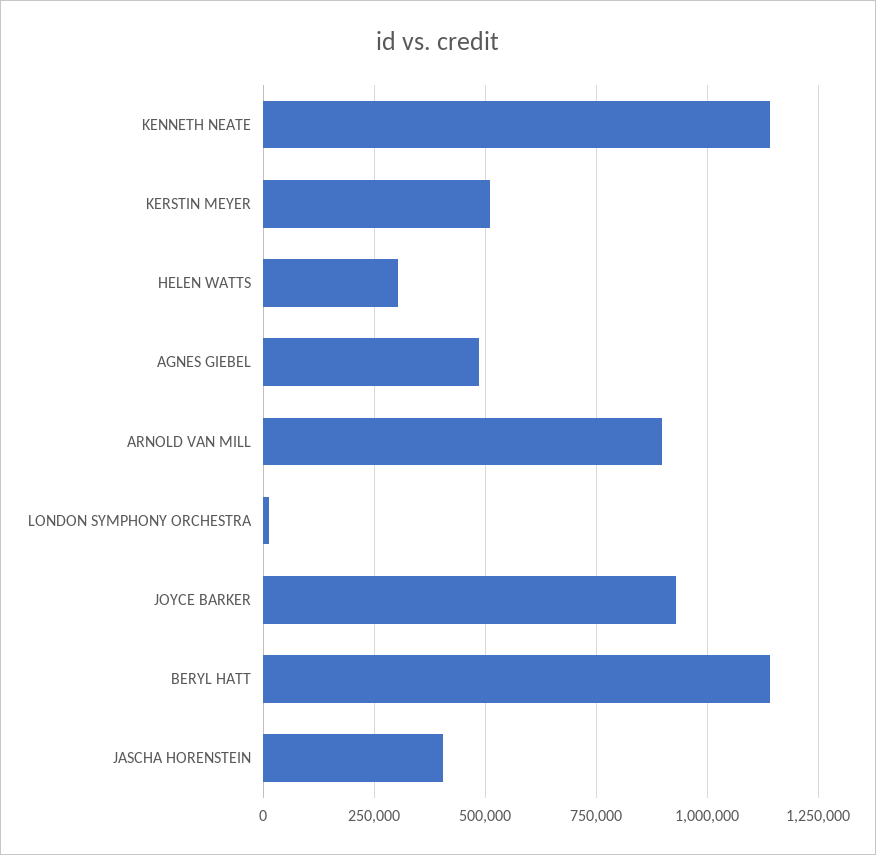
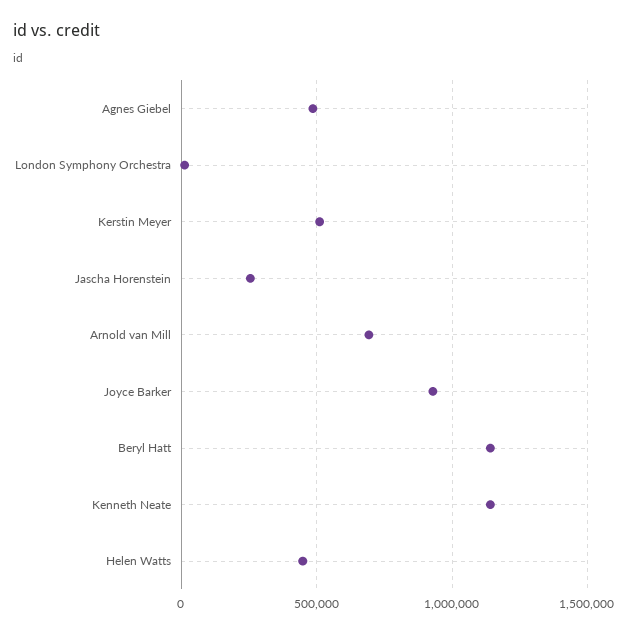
  {
    "KENNETH NEATE": 1150000,
    "KERSTIN MEYER": 500000,
-   "HELEN WATTS": 300000,
+   "HELEN WATTS": 450000,
    "AGNES GIEBEL": 475000,
-   "ARNOLD VAN MILL": 900000,
+   "ARNOLD VAN MILL": 700000,
    "LONDON SYMPHONY ORCHESTRA": 0,
    "JOYCE BARKER": 925000,
    "BERYL HATT": 1150000,
-   "JASCHA HORENSTEIN": 400000
+   "JASCHA HORENSTEIN": 250000
  }

